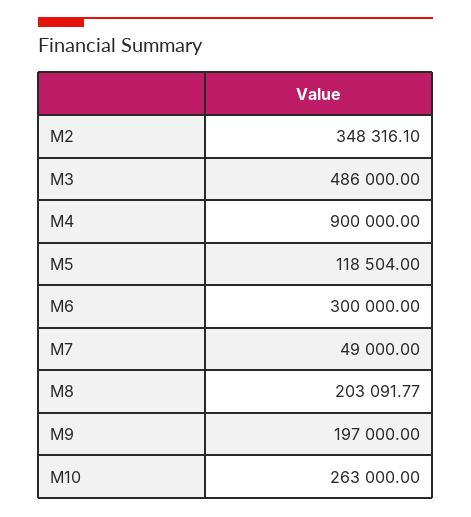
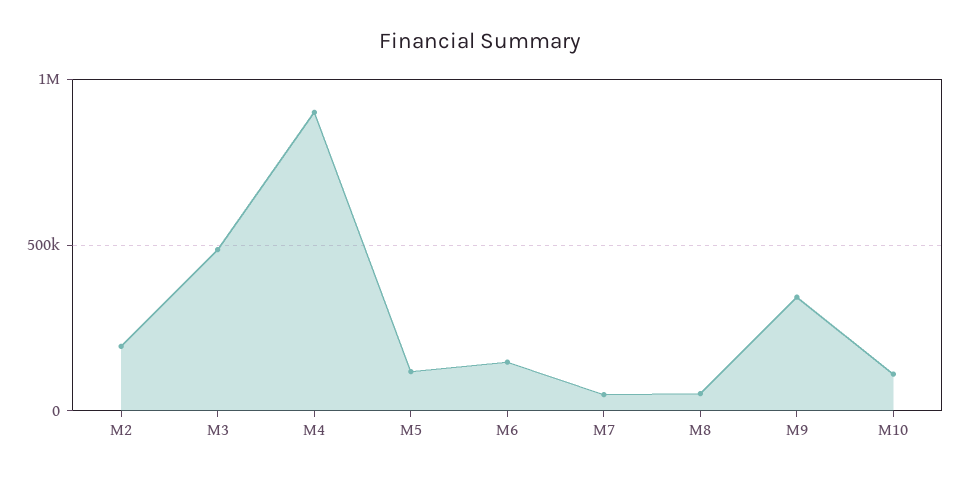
  {
-   "M2": 348316.1,
+   "M2": 200000,
    "M3": 486000,
    "M4": 900000,
    "M5": 118504,
-   "M6": 300000,
+   "M6": 150000,
    "M7": 49000,
-   "M8": 203091.77,
+   "M8": 50000,
-   "M9": 197000,
+   "M9": 350000,
-   "M10": 263000
+   "M10": 100000
  }

